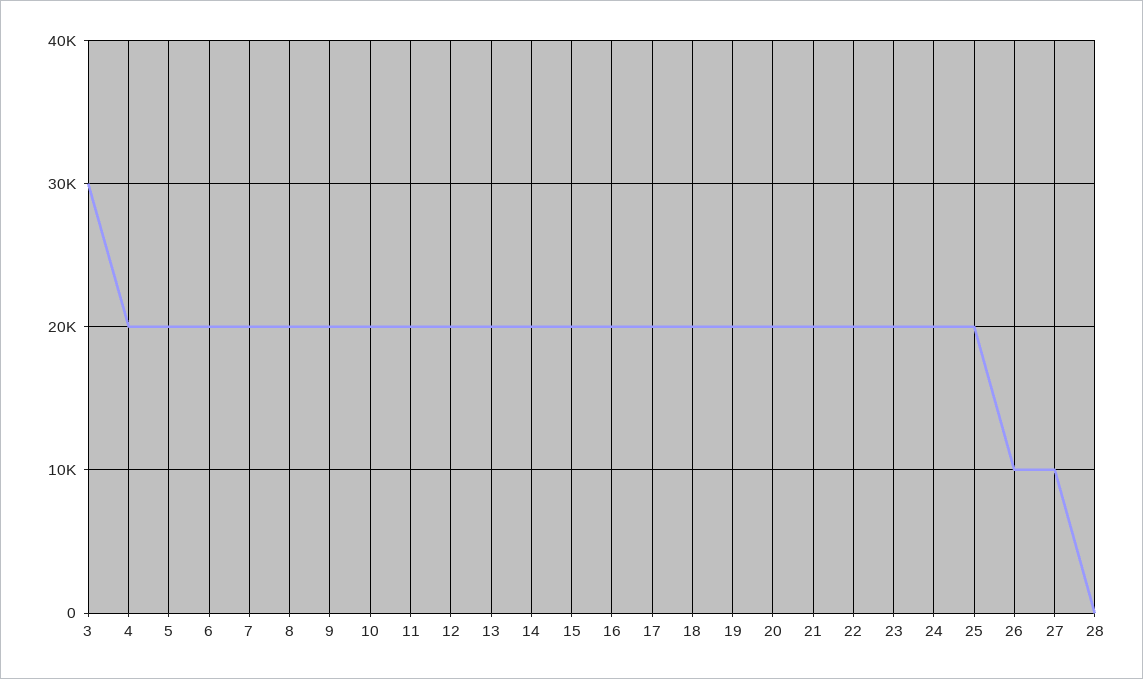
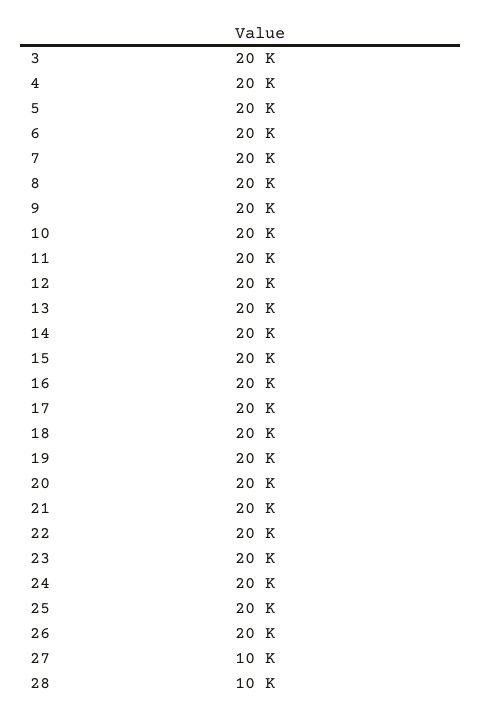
  {
-   "3": 30000,
+   "3": 20000,
    "4": 20000,
    "5": 20000,
    "6": 20000,
    "7": 20000,
    "8": 20000,
    "9": 20000,
    "10": 20000,
    "11": 20000,
    "12": 20000,
    "13": 20000,
    "14": 20000,
    "15": 20000,
    "16": 20000,
    "17": 20000,
    "18": 20000,
    "19": 20000,
    "20": 20000,
    "21": 20000,
    "22": 20000,
    "23": 20000,
    "24": 20000,
    "25": 20000,
-   "26": 10000,
+   "26": 20000,
    "27": 10000,
-   "28": 0
+   "28": 10000
  }

